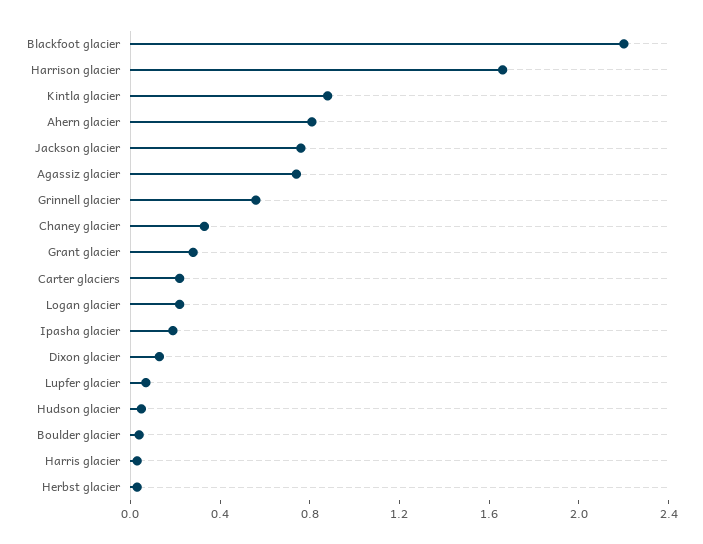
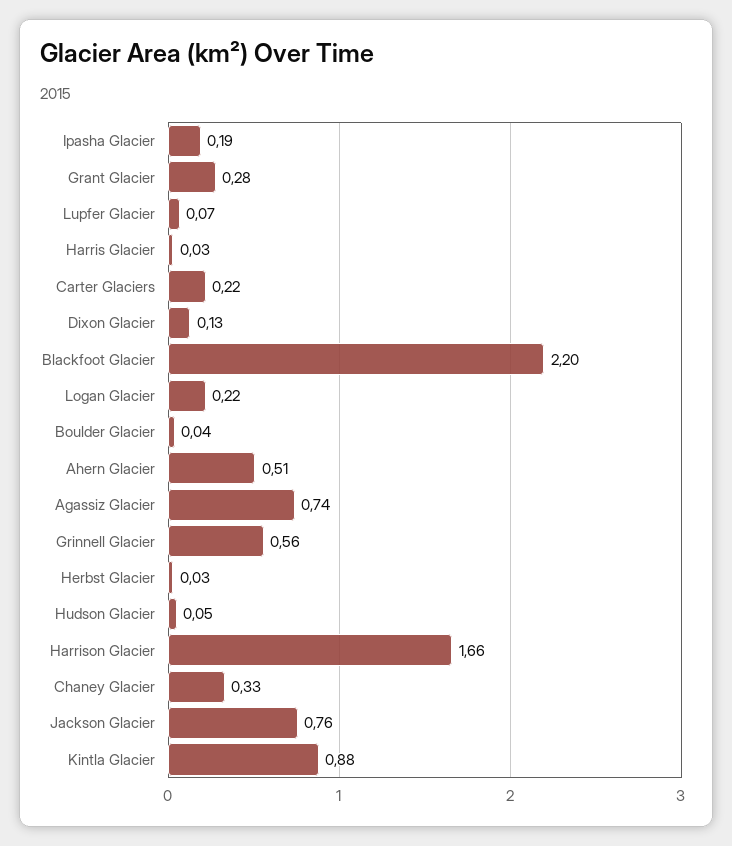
  {
    "Blackfoot glacier": 2.2,
    "Harrison glacier": 1.66,
    "Kintla glacier": 0.88,
-   "Ahern glacier": 0.8,
+   "Ahern glacier": 0.51,
    "Jackson glacier": 0.76,
    "Agassiz glacier": 0.74,
    "Grinnell glacier": 0.56,
    "Chaney glacier": 0.33,
    "Grant glacier": 0.28,
    "Carter glaciers": 0.22,
    "Logan glacier": 0.22,
    "Ipasha glacier": 0.19,
    "Dixon glacier": 0.13,
    "Lupfer glacier": 0.07,
    "Hudson glacier": 0.05,
    "Boulder glacier": 0.04,
    "Harris glacier": 0.03,
    "Herbst glacier": 0.03
  }

